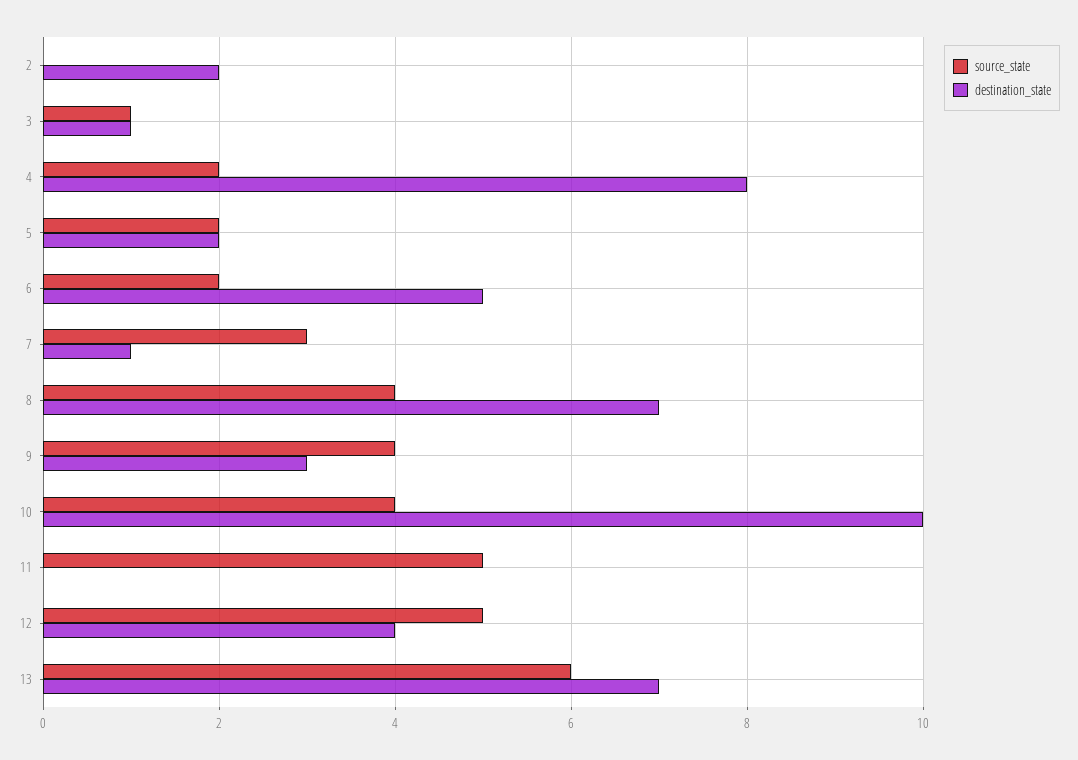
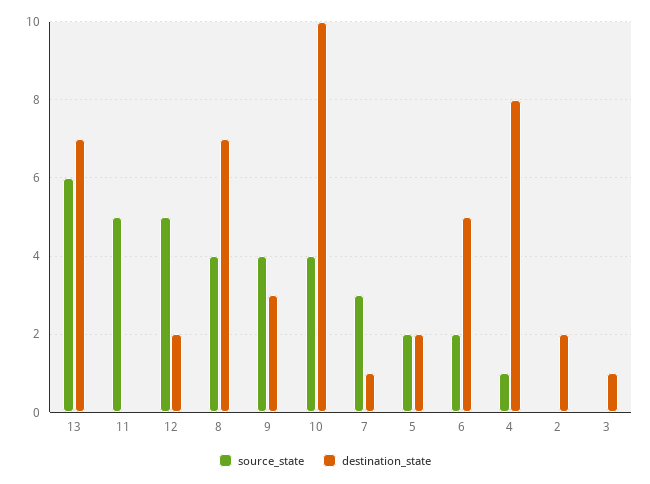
  {
    "source_state": {
      "2": 0,
-     "3": 1,
+     "3": 0,
-     "4": 2,
+     "4": 1,
      "5": 2,
      "6": 2,
      "7": 3,
      "8": 4,
      "9": 4,
      "10": 4,
      "11": 5,
      "12": 5,
      "13": 6
    },
    "destination_state": {
      "2": 2,
      "3": 1,
      "4": 8,
      "5": 2,
      "6": 5,
      "7": 1,
      "8": 7,
      "9": 3,
      "10": 10,
      "11": 0,
-     "12": 4,
+     "12": 2,
      "13": 7
    }
  }

